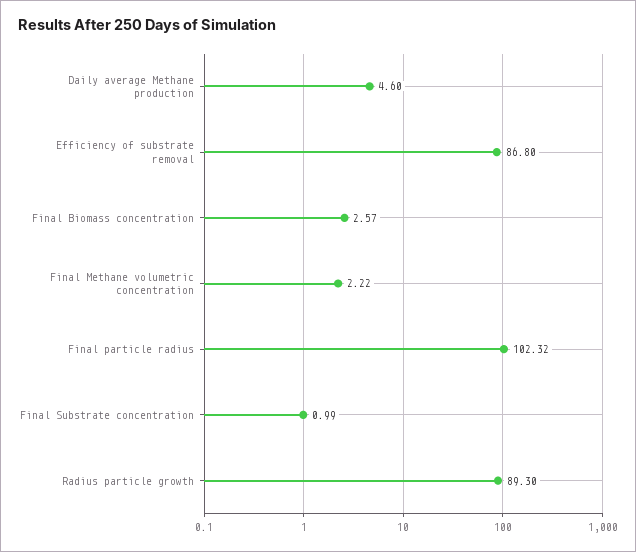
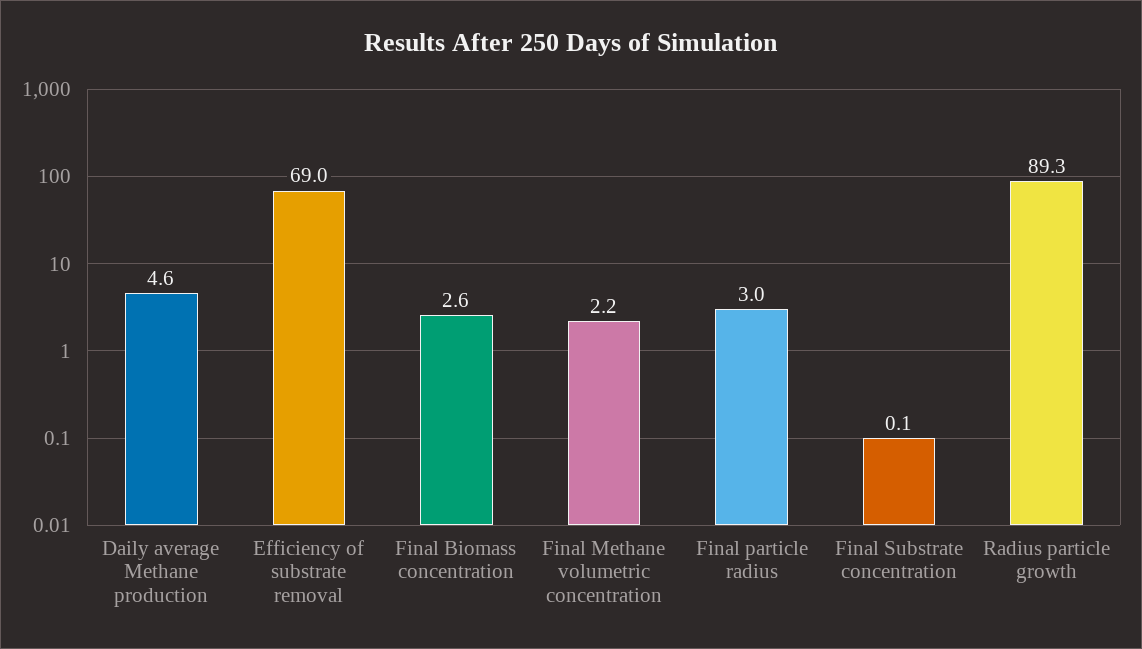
  {
    "Daily average Methane production": 4.6,
-   "Efficiency of substrate removal": 86.8,
+   "Efficiency of substrate removal": 69,
    "Final Biomass concentration": 2.57,
    "Final Methane volumetric concentration": 2.22,
-   "Final particle radius": 102.32,
+   "Final particle radius": 3,
-   "Final Substrate concentration": 0.99,
+   "Final Substrate concentration": 0.1,
    "Radius particle growth": 89.3
  }

